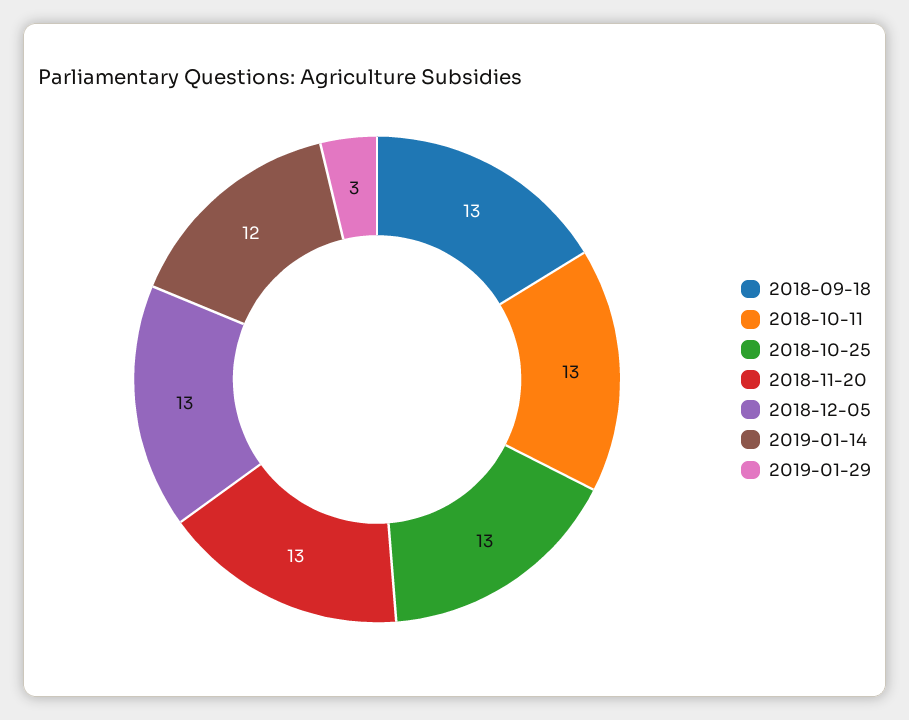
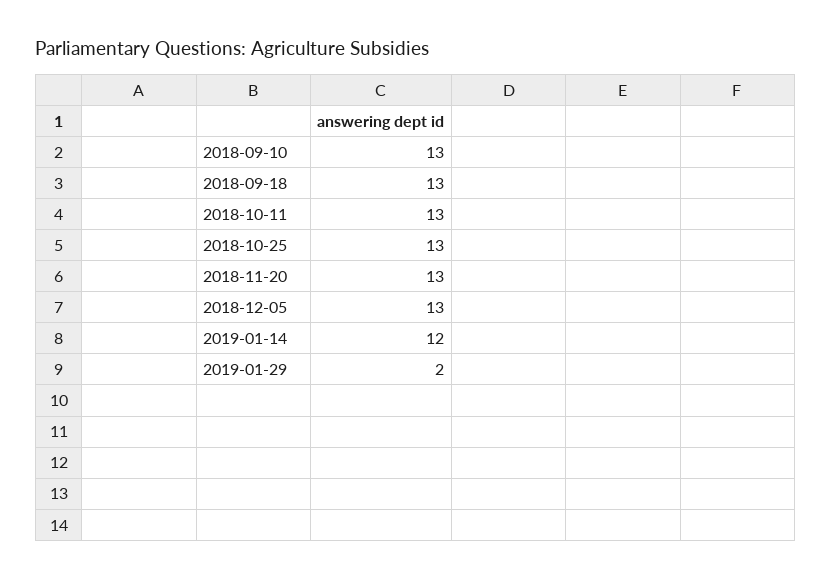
  {
    "2018-09-18": 13,
    "2018-10-11": 13,
    "2018-10-25": 13,
    "2018-11-20": 13,
    "2018-12-05": 13,
    "2019-01-14": 12,
-   "2019-01-29": 3
+   "2019-01-29": 2,
+   "2018-09-10": 13
  }

